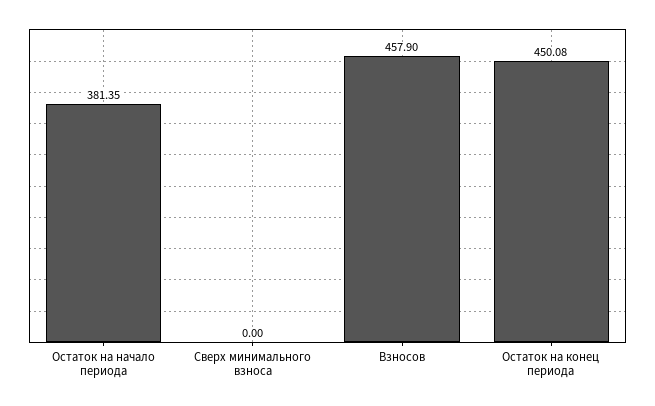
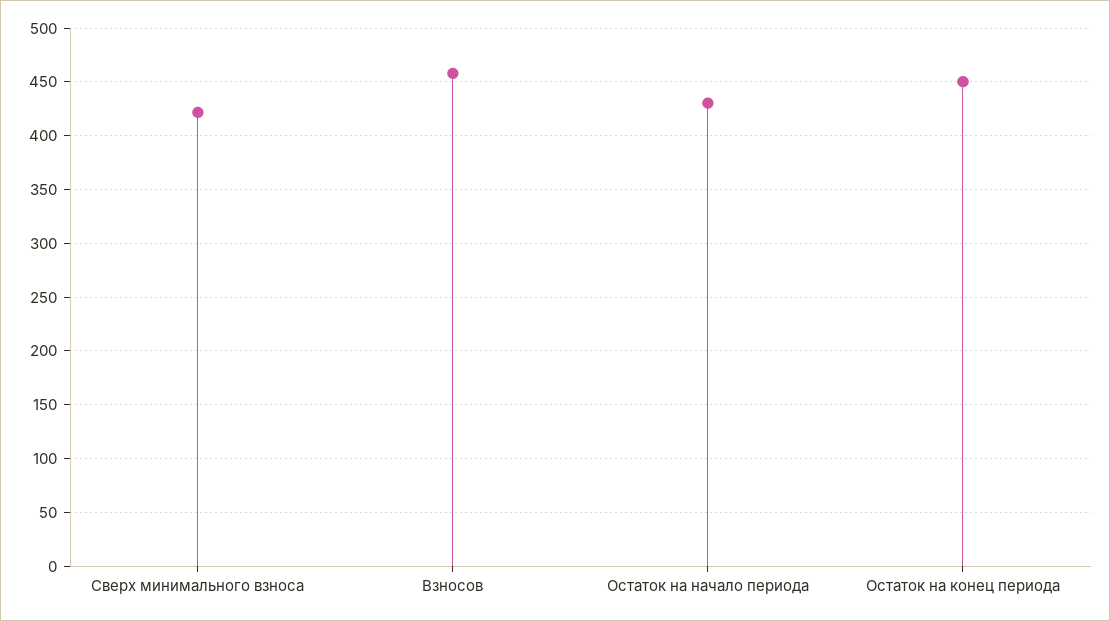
  {
-   "Остаток на начало периода": 381.35,
+   "Остаток на начало периода": 430,
-   "Сверх минимального взноса": 0,
+   "Сверх минимального взноса": 420,
    "Взносов": 457.9,
    "Остаток на конец периода": 450.08
  }

